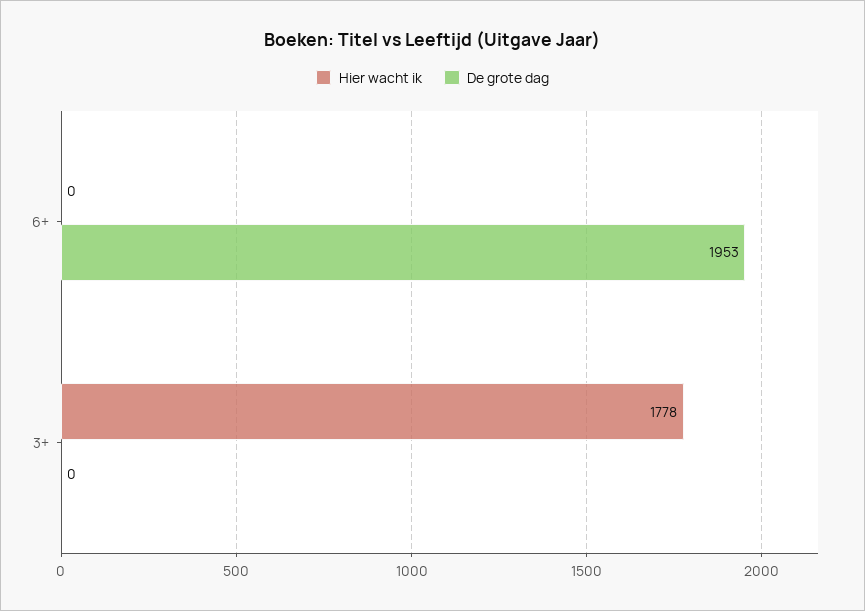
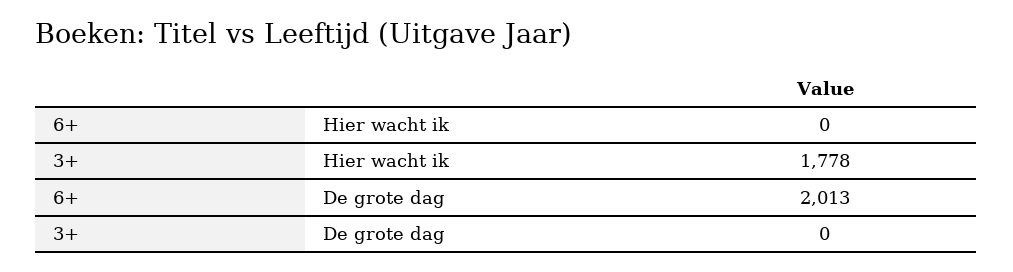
  {
    "Hier wacht ik": {
      "6+": 0,
      "3+": 1778
    },
    "De grote dag": {
-     "6+": 1953,
+     "6+": 2013,
      "3+": 0
    }
  }

